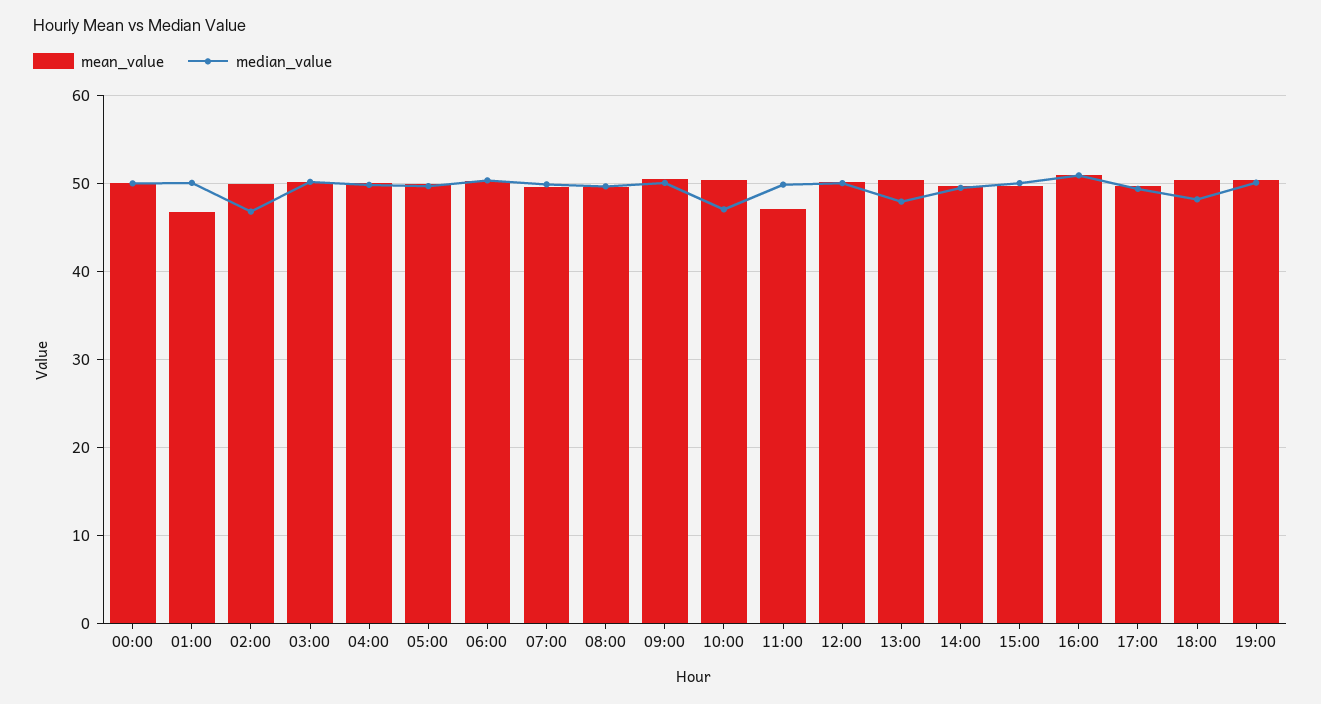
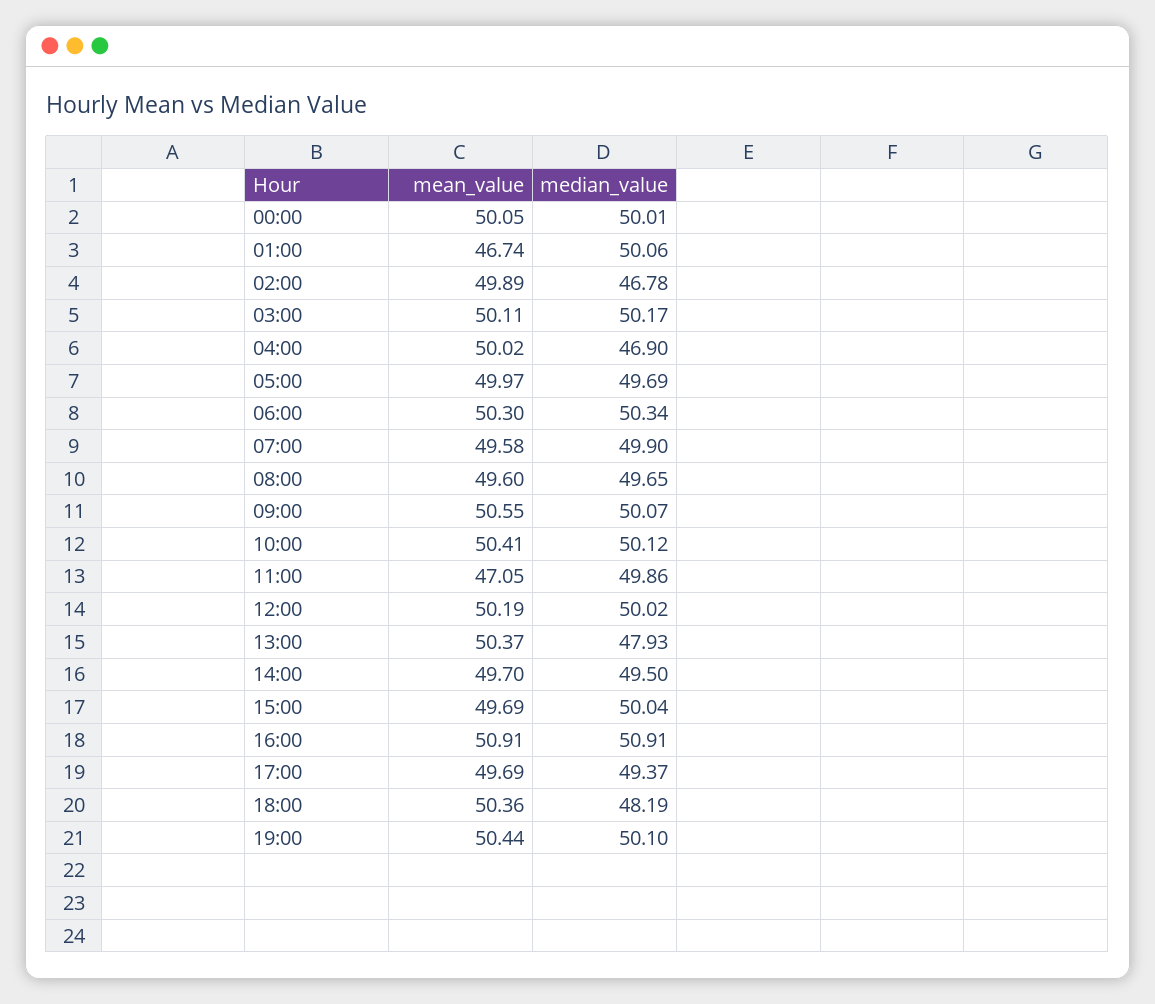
  {
    "mean_value": {
      "00:00": 50.05,
      "01:00": 46.74,
      "02:00": 49.89,
      "03:00": 50.11,
      "04:00": 50.02,
      "05:00": 49.97,
      "06:00": 50.3,
      "07:00": 49.58,
      "08:00": 49.6,
      "09:00": 50.55,
      "10:00": 50.41,
      "11:00": 47.05,
      "12:00": 50.19,
      "13:00": 50.37,
      "14:00": 49.7,
      "15:00": 49.69,
      "16:00": 50.91,
      "17:00": 49.69,
      "18:00": 50.36,
      "19:00": 50.44
    },
    "median_value": {
      "00:00": 50.01,
      "01:00": 50.06,
      "02:00": 46.78,
      "03:00": 50.17,
-     "04:00": 50,
+     "04:00": 46.9,
      "05:00": 49.69,
      "06:00": 50.34,
      "07:00": 49.9,
      "08:00": 49.65,
      "09:00": 50.07,
-     "10:00": 47,
+     "10:00": 50.12,
      "11:00": 49.86,
      "12:00": 50.02,
      "13:00": 47.93,
      "14:00": 49.5,
      "15:00": 50.04,
      "16:00": 50.91,
      "17:00": 49.37,
      "18:00": 48.19,
      "19:00": 50.1
    }
  }

